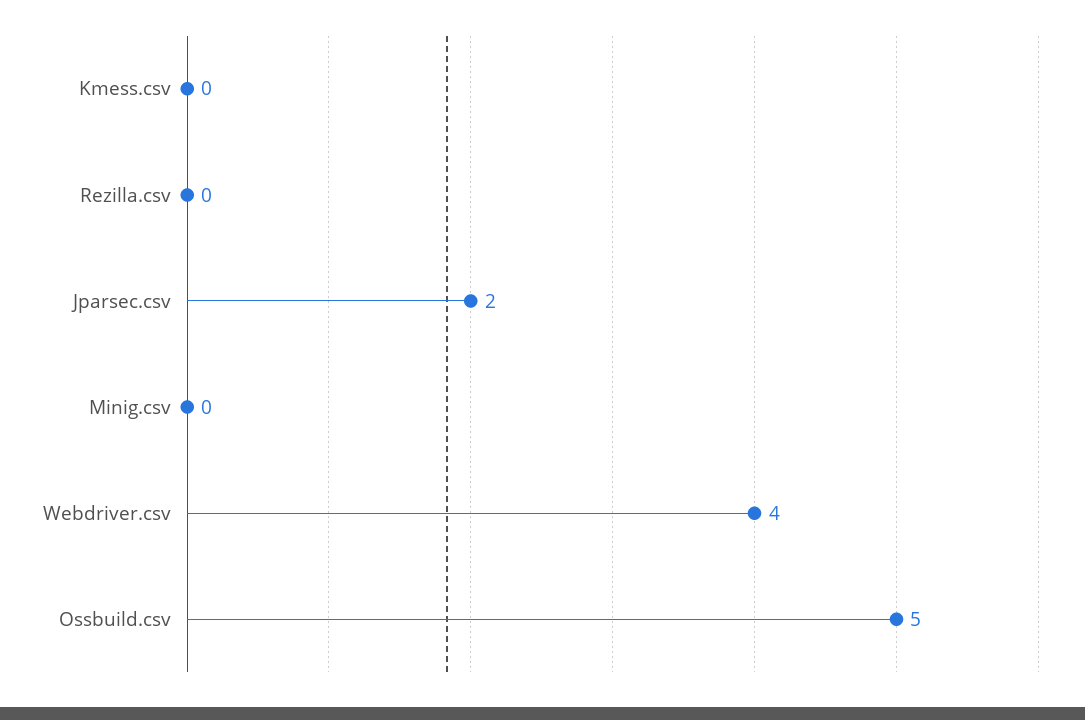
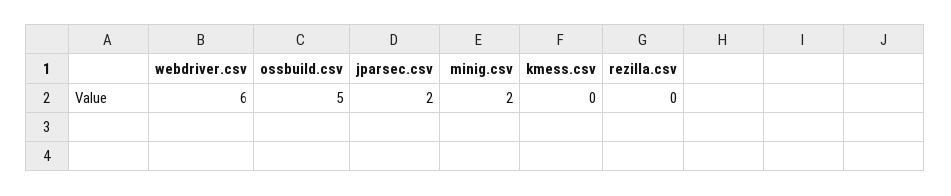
  {
    "Kmess.csv": 0,
    "Rezilla.csv": 0,
    "Jparsec.csv": 2,
-   "Minig.csv": 0,
+   "Minig.csv": 2,
-   "Webdriver.csv": 4,
+   "Webdriver.csv": 6,
    "Ossbuild.csv": 5
  }

